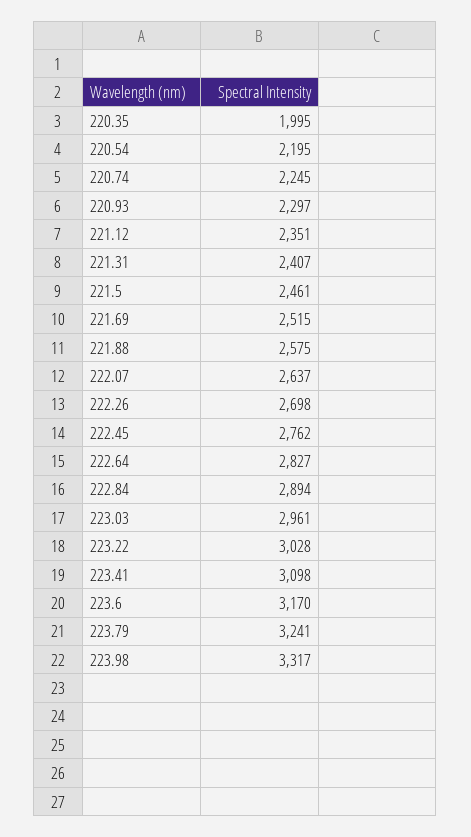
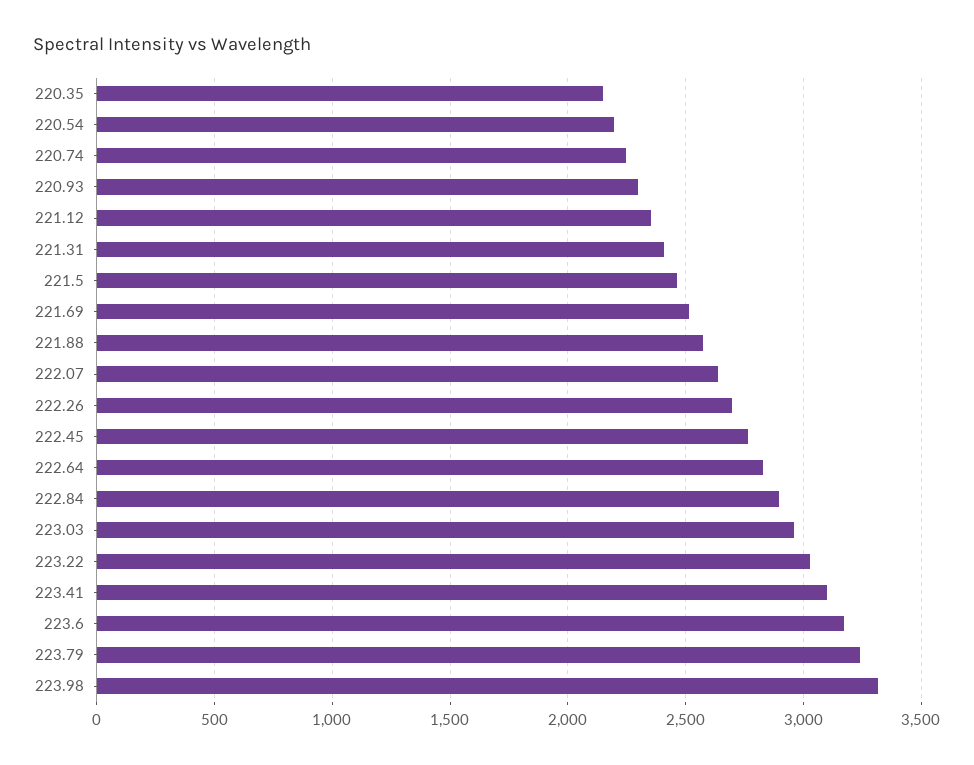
  {
-   "220.35": 1995,
+   "220.35": 2150,
    "220.54": 2195,
    "220.74": 2245,
    "220.93": 2297,
    "221.12": 2351,
    "221.31": 2407,
    "221.5": 2461,
    "221.69": 2515,
    "221.88": 2575,
    "222.07": 2637,
    "222.26": 2698,
    "222.45": 2762,
    "222.64": 2827,
    "222.84": 2894,
    "223.03": 2961,
    "223.22": 3028,
    "223.41": 3098,
    "223.6": 3170,
    "223.79": 3241,
    "223.98": 3317
  }

